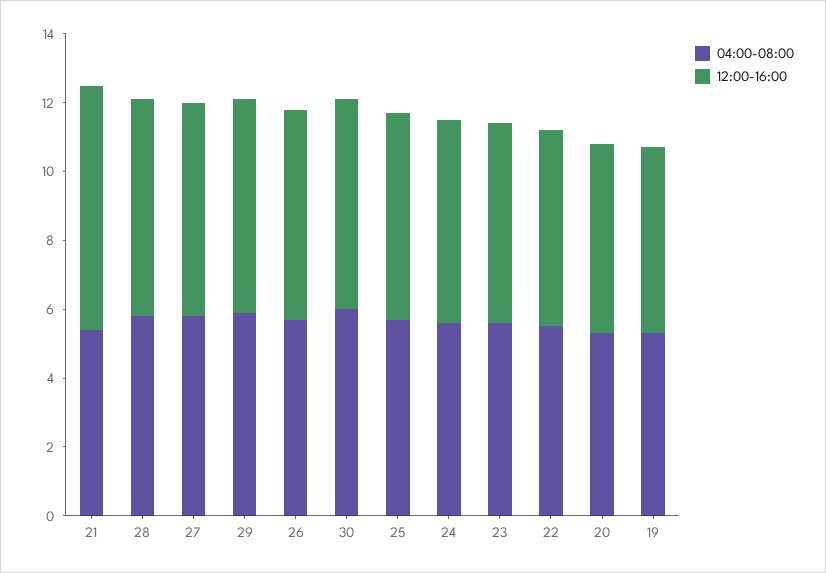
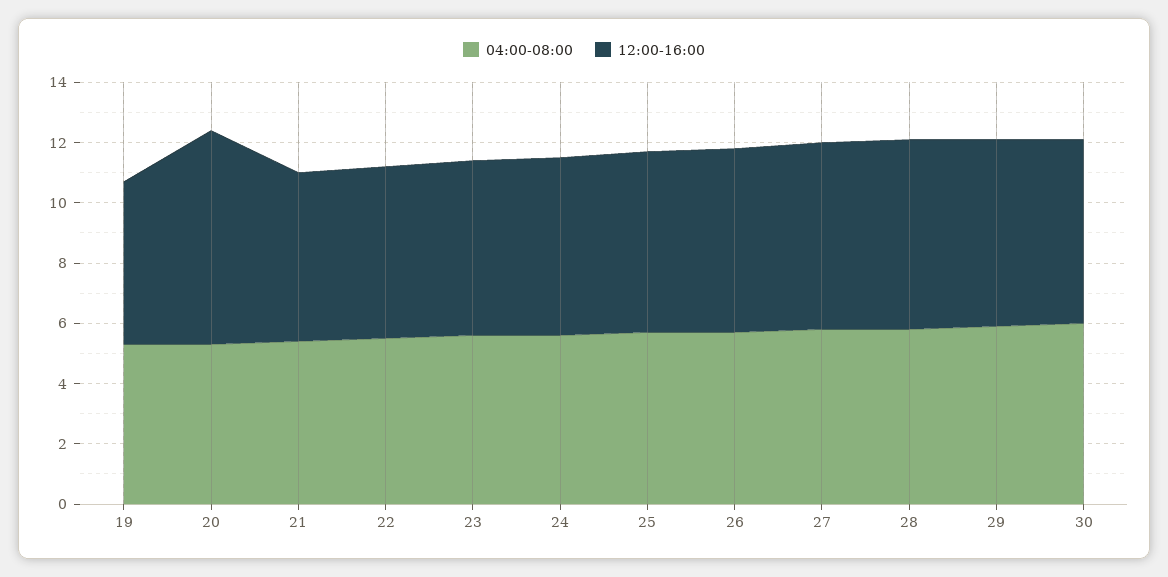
  {
    "04:00-08:00": {
      "21": 5.5,
      "28": 6,
      "27": 6,
      "29": 6,
      "26": 5.5,
      "30": 6,
      "25": 5.5,
      "24": 5.5,
      "23": 5.5,
      "22": 5.5,
      "20": 5.5,
      "19": 5.5
    },
    "12:00-16:00": {
-     "21": 7,
+     "21": 5.5,
      "28": 6.5,
      "27": 6,
      "29": 6,
      "26": 6,
      "30": 6,
      "25": 6,
      "24": 6,
      "23": 6,
      "22": 5.5,
-     "20": 5.5,
+     "20": 7,
      "19": 5.5
    }
  }

